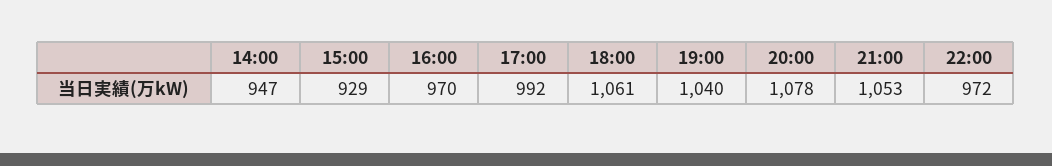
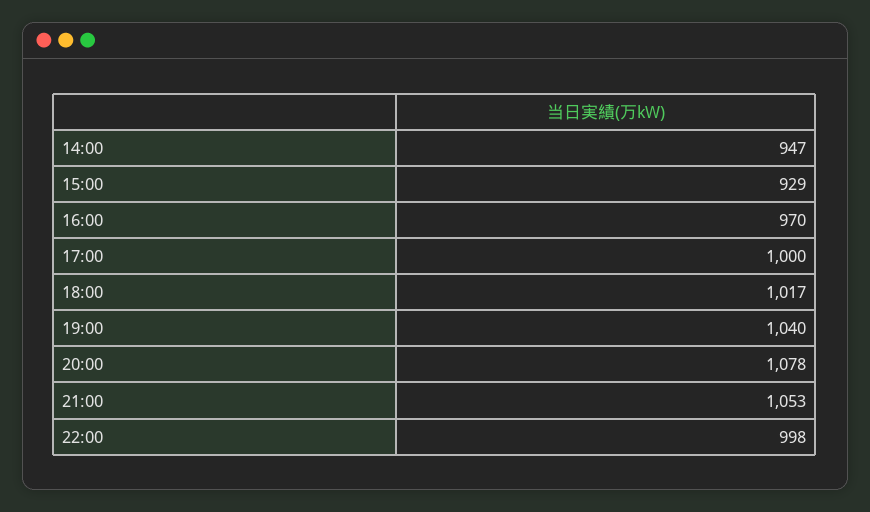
  {
    "14:00": 947,
    "15:00": 929,
    "16:00": 970,
-   "17:00": 992,
+   "17:00": 1000,
-   "18:00": 1061,
+   "18:00": 1017,
    "19:00": 1040,
    "20:00": 1078,
    "21:00": 1053,
-   "22:00": 972
+   "22:00": 998
  }

